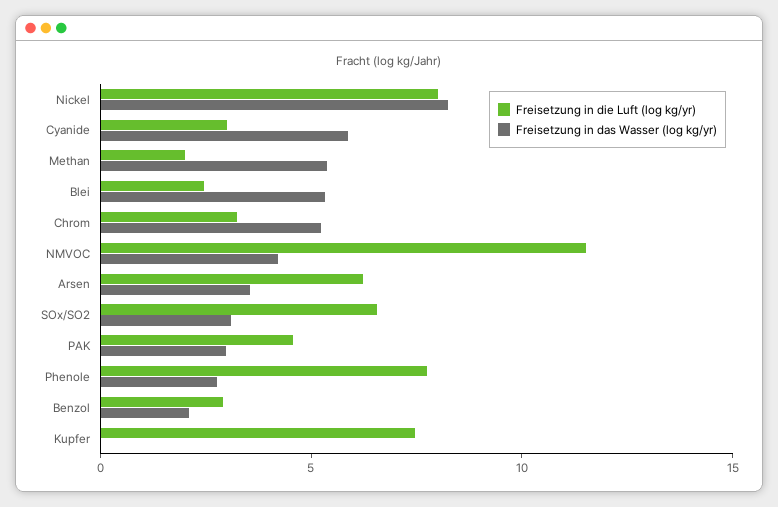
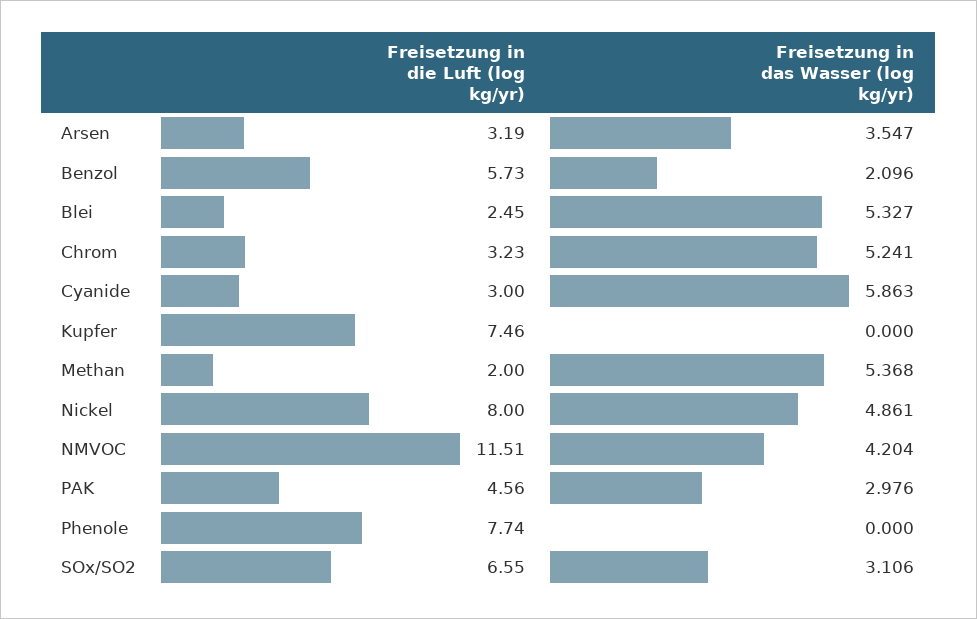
  {
    "Freisetzung in die Luft (log kg/yr)": {
      "Nickel": 8,
      "Cyanide": 3,
      "Methan": 2,
      "Blei": 2.45,
      "Chrom": 3.23,
      "NMVOC": 11.51,
-     "Arsen": 6,
+     "Arsen": 3.19,
      "SOx/SO2": 6.55,
      "PAK": 4.56,
      "Phenole": 7.74,
-     "Benzol": 3,
+     "Benzol": 5.73,
      "Kupfer": 7.46
    },
    "Freisetzung in das Wasser (log kg/yr)": {
-     "Nickel": 8,
+     "Nickel": 4.861,
      "Cyanide": 5.863,
      "Methan": 5.368,
      "Blei": 5.327,
      "Chrom": 5.241,
      "NMVOC": 4.204,
      "Arsen": 3.547,
      "SOx/SO2": 3.106,
      "PAK": 2.976,
-     "Phenole": 3,
+     "Phenole": 0,
      "Benzol": 2.096,
      "Kupfer": 0
    }
  }

